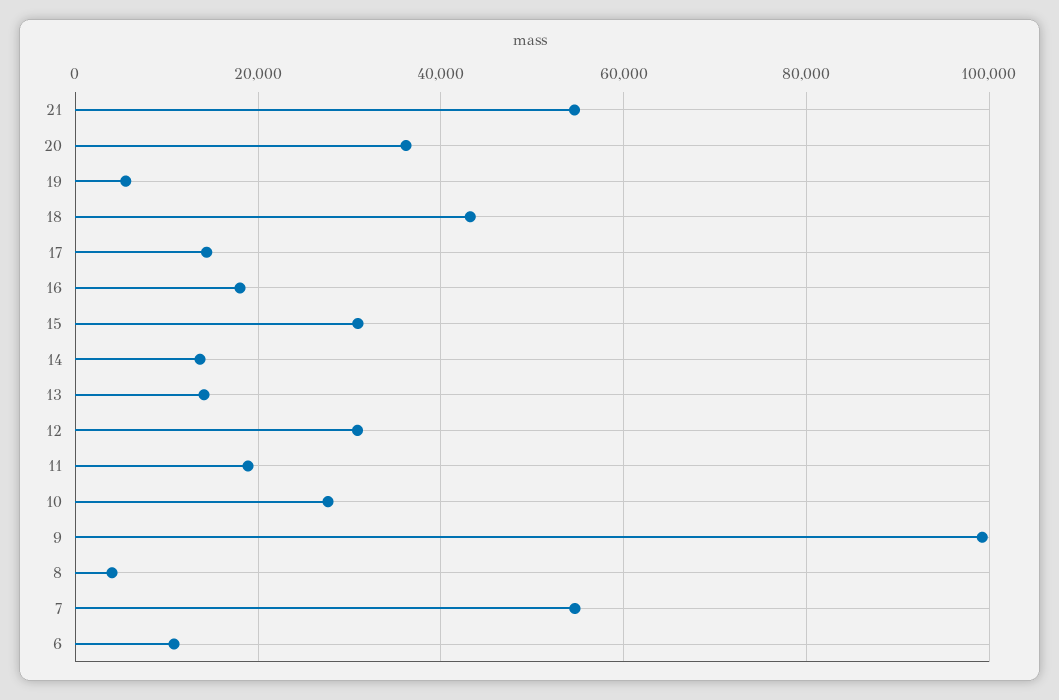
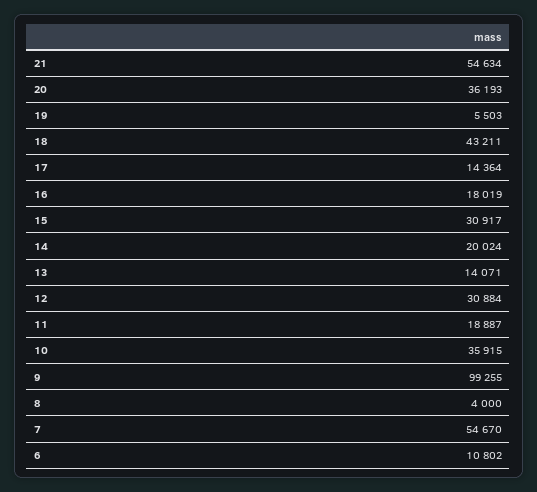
  {
    "21": 54634,
    "20": 36193,
    "19": 5503,
    "18": 43211,
    "17": 14364,
    "16": 18019,
    "15": 30917,
-   "14": 14000,
+   "14": 20024,
    "13": 14071,
    "12": 30884,
    "11": 18887,
-   "10": 28000,
+   "10": 35915,
    "9": 99255,
    "8": 4000,
    "7": 54670,
    "6": 10802
  }

